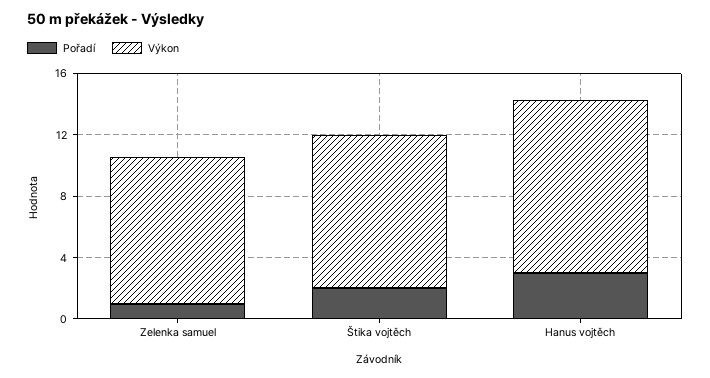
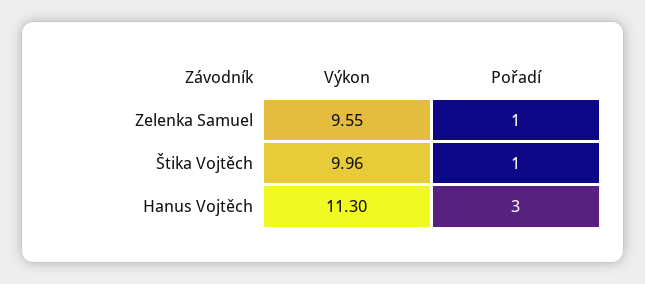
  {
    "Pořadí": {
      "Zelenka samuel": 1,
-     "Štika vojtěch": 2,
+     "Štika vojtěch": 1,
      "Hanus vojtěch": 3
    },
    "Výkon": {
      "Zelenka samuel": 9.55,
      "Štika vojtěch": 9.96,
      "Hanus vojtěch": 11.3
    }
  }

